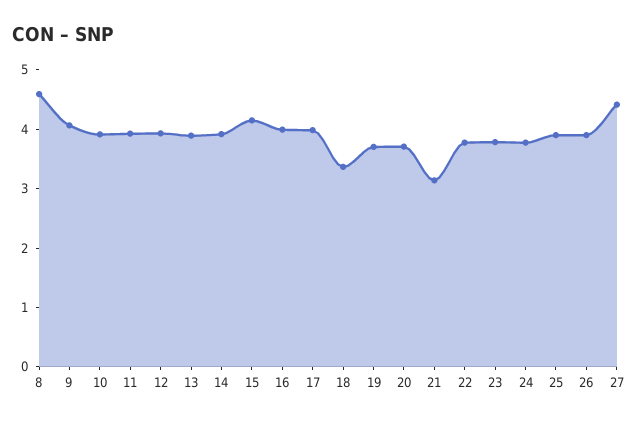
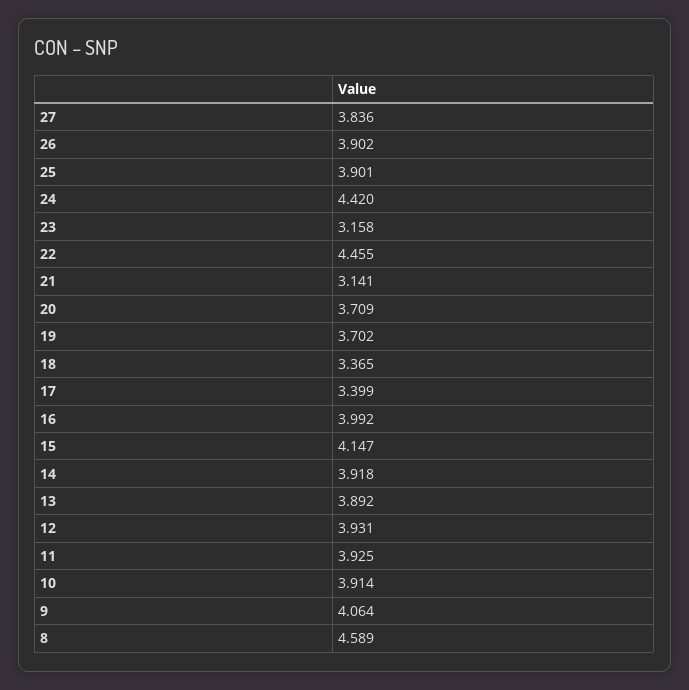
  {
    "8": 4.589,
    "9": 4.064,
    "10": 3.914,
    "11": 3.925,
    "12": 3.931,
    "13": 3.892,
    "14": 3.918,
    "15": 4.147,
    "16": 3.992,
-   "17": 4,
+   "17": 3.399,
    "18": 3.365,
    "19": 3.702,
    "20": 3.709,
    "21": 3.141,
-   "22": 3.8,
+   "22": 4.455,
-   "23": 3.8,
+   "23": 3.158,
-   "24": 3.8,
+   "24": 4.42,
    "25": 3.901,
    "26": 3.902,
-   "27": 4.4
+   "27": 3.836
  }

